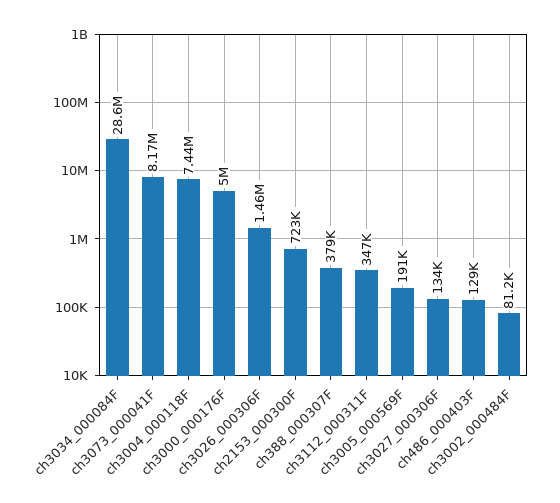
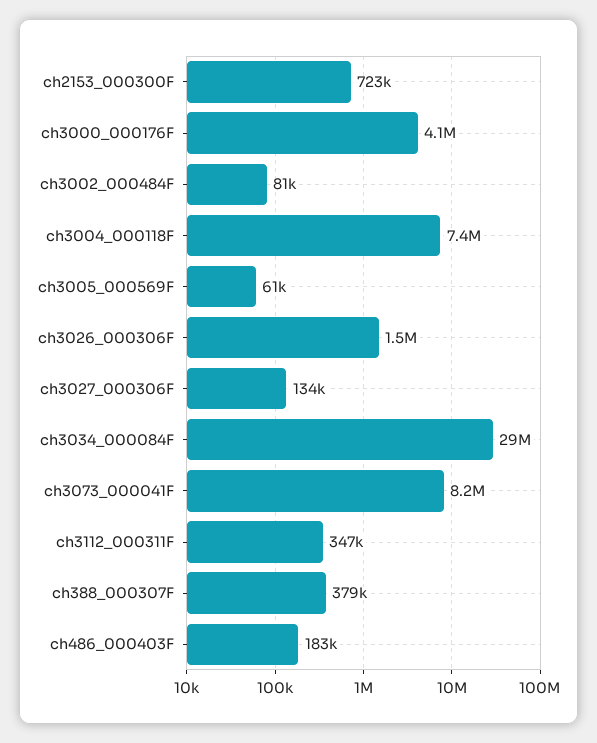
  {
    "ch3034_000084F": 28600000,
    "ch3073_000041F": 8170000,
    "ch3004_000118F": 7440000,
-   "ch3000_000176F": 5000000,
+   "ch3000_000176F": 4100000,
    "ch3026_000306F": 1460000,
    "ch2153_000300F": 723000,
    "ch388_000307F": 379000,
    "ch3112_000311F": 347000,
-   "ch3005_000569F": 191000,
+   "ch3005_000569F": 61000,
    "ch3027_000306F": 134000,
-   "ch486_000403F": 129000,
+   "ch486_000403F": 183000,
    "ch3002_000484F": 81200
  }

